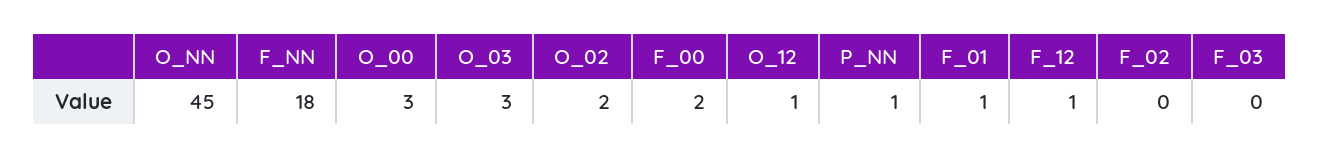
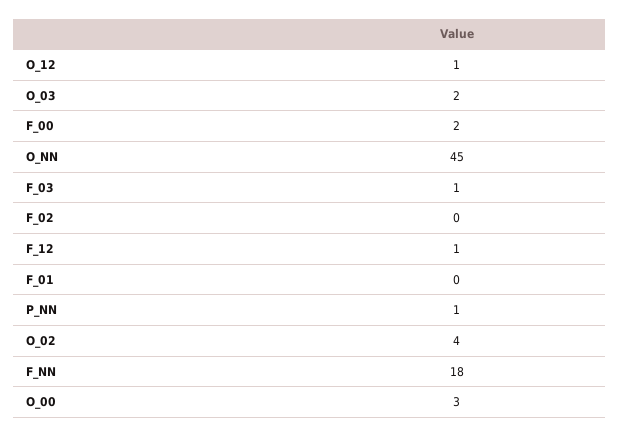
  {
    "O_NN": 45,
    "F_NN": 18,
    "O_00": 3,
-   "O_03": 3,
+   "O_03": 2,
-   "O_02": 2,
+   "O_02": 4,
    "F_00": 2,
    "O_12": 1,
    "P_NN": 1,
-   "F_01": 1,
+   "F_01": 0,
    "F_12": 1,
    "F_02": 0,
-   "F_03": 0
+   "F_03": 1
  }

